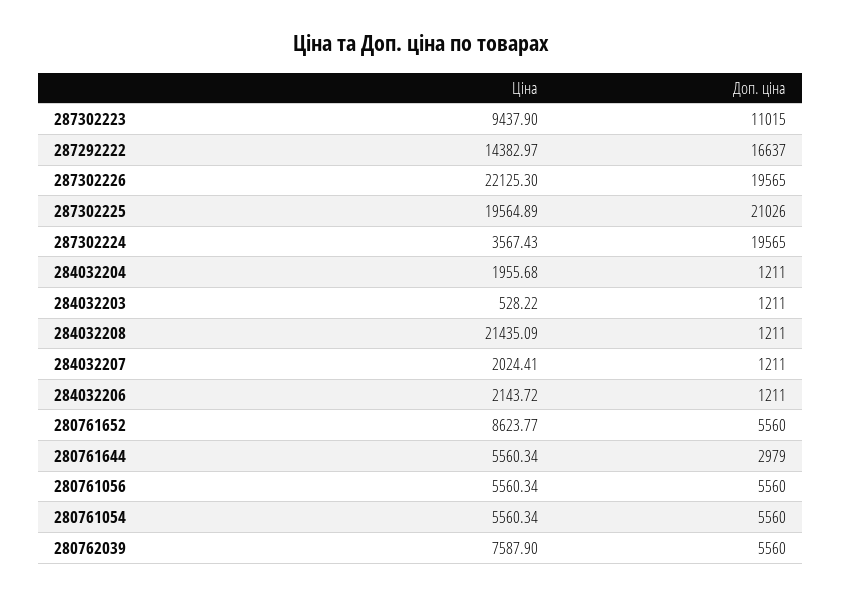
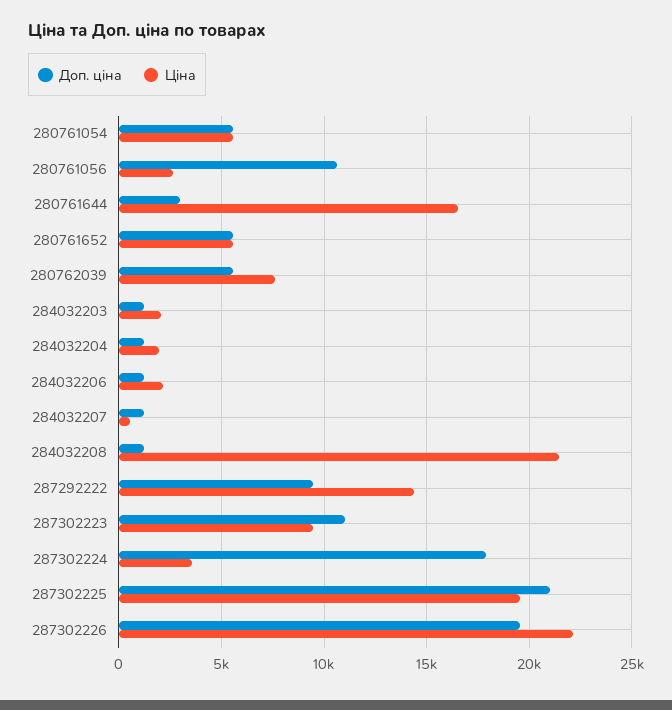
  {
    "Ціна": {
      "287302223": 9437.9,
      "287292222": 14382.97,
      "287302226": 22125.3,
      "287302225": 19564.89,
      "287302224": 3567.43,
      "284032204": 1955.68,
-     "284032203": 528.22,
+     "284032203": 2000,
      "284032208": 21435.09,
-     "284032207": 2024.41,
+     "284032207": 500,
      "284032206": 2143.72,
-     "280761652": 8623.77,
+     "280761652": 5500,
-     "280761644": 5560.34,
+     "280761644": 16500,
-     "280761056": 5560.34,
+     "280761056": 2500,
      "280761054": 5560.34,
      "280762039": 7587.9
    },
    "Доп. ціна": {
      "287302223": 11015,
-     "287292222": 16637,
+     "287292222": 9500,
      "287302226": 19565,
      "287302225": 21026,
-     "287302224": 19565,
+     "287302224": 18000,
      "284032204": 1211,
      "284032203": 1211,
      "284032208": 1211,
      "284032207": 1211,
      "284032206": 1211,
      "280761652": 5560,
      "280761644": 2979,
-     "280761056": 5560,
+     "280761056": 10500,
      "280761054": 5560,
      "280762039": 5560
    }
  }

